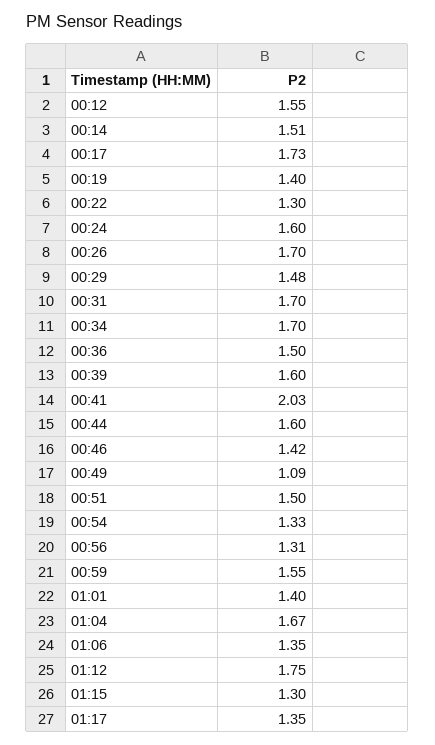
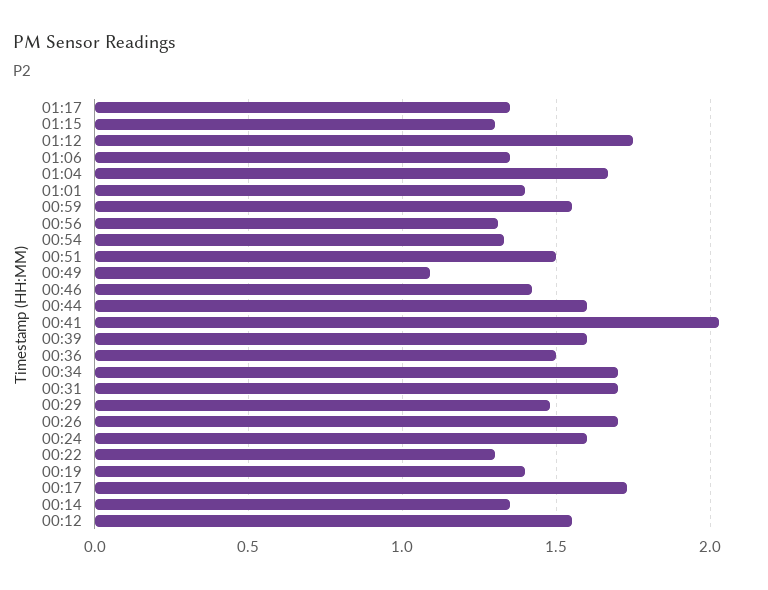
  {
    "00:12": 1.55,
-   "00:14": 1.51,
+   "00:14": 1.35,
    "00:17": 1.73,
    "00:19": 1.4,
    "00:22": 1.3,
    "00:24": 1.6,
    "00:26": 1.7,
    "00:29": 1.48,
    "00:31": 1.7,
    "00:34": 1.7,
    "00:36": 1.5,
    "00:39": 1.6,
    "00:41": 2.03,
    "00:44": 1.6,
    "00:46": 1.42,
    "00:49": 1.09,
    "00:51": 1.5,
    "00:54": 1.33,
    "00:56": 1.31,
    "00:59": 1.55,
    "01:01": 1.4,
    "01:04": 1.67,
    "01:06": 1.35,
    "01:12": 1.75,
    "01:15": 1.3,
    "01:17": 1.35
  }

